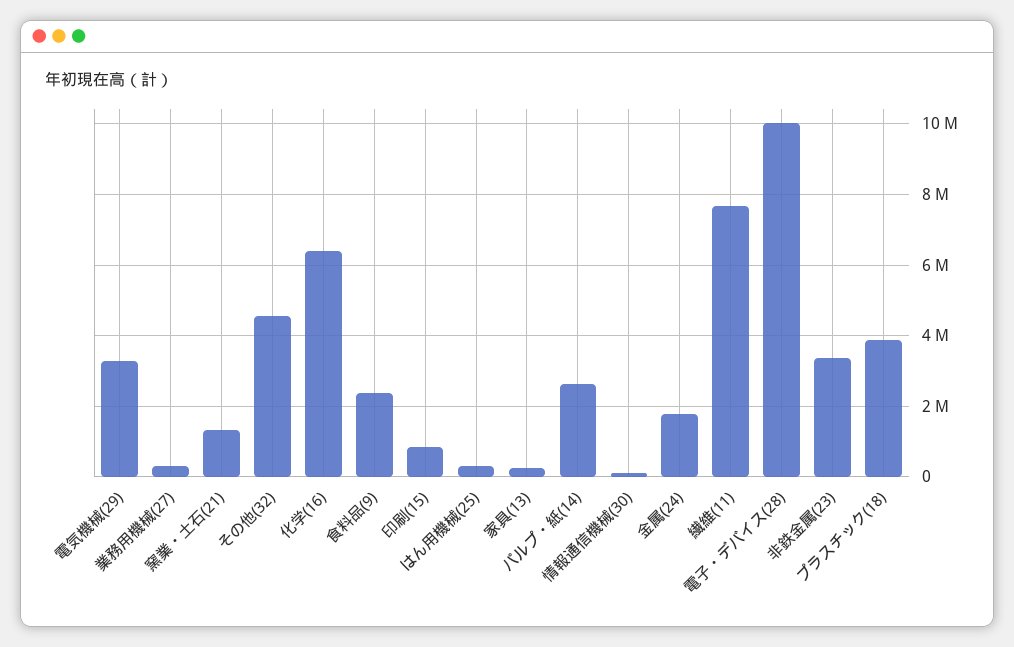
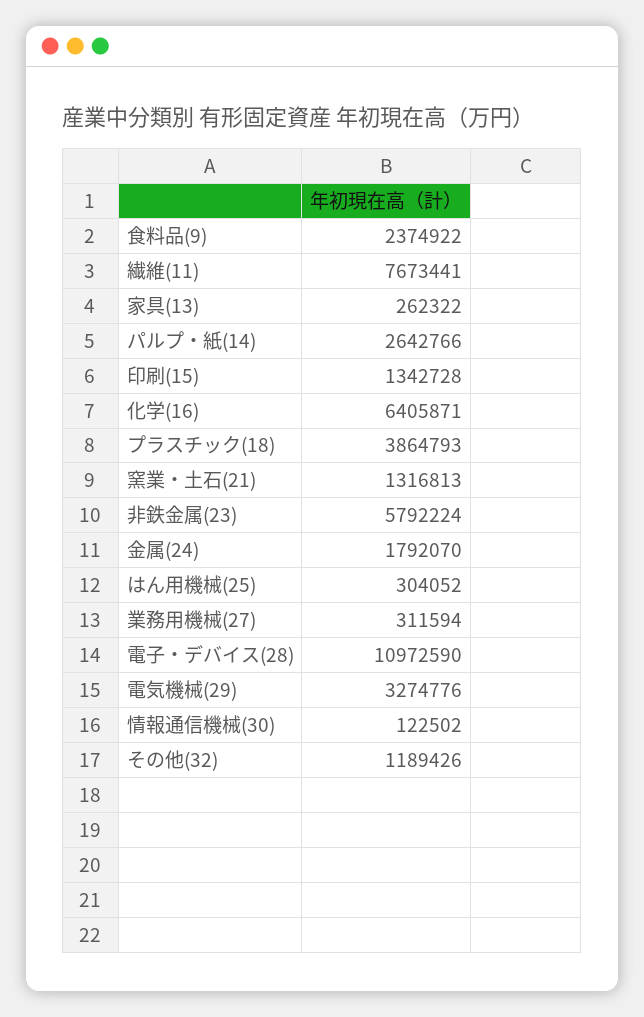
  {
    "電気機械(29)": 3274776,
    "業務用機械(27)": 311594,
    "窯業・土石(21)": 1316813,
-   "その他(32)": 4600000,
+   "その他(32)": 1189426,
    "化学(16)": 6405871,
    "食料品(9)": 2374922,
-   "印刷(15)": 800000,
+   "印刷(15)": 1342728,
    "はん用機械(25)": 304052,
    "家具(13)": 262322,
    "パルプ・紙(14)": 2642766,
    "情報通信機械(30)": 122502,
    "金属(24)": 1792070,
    "繊維(11)": 7673441,
-   "電子・デバイス(28)": 10000000,
+   "電子・デバイス(28)": 10972590,
-   "非鉄金属(23)": 3400000,
+   "非鉄金属(23)": 5792224,
    "プラスチック(18)": 3864793
  }

